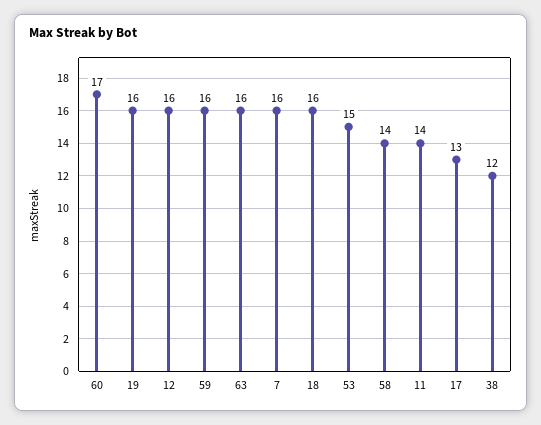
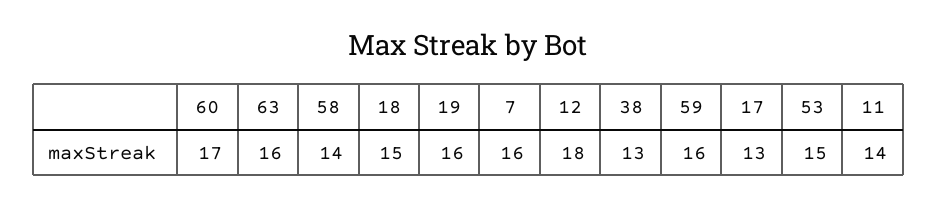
  {
    "60": 17,
    "19": 16,
-   "12": 16,
+   "12": 18,
    "59": 16,
    "63": 16,
    "7": 16,
-   "18": 16,
+   "18": 15,
    "53": 15,
    "58": 14,
    "11": 14,
    "17": 13,
-   "38": 12
+   "38": 13
  }

